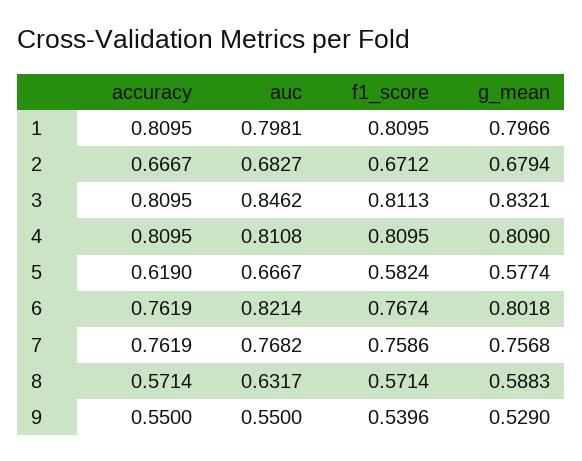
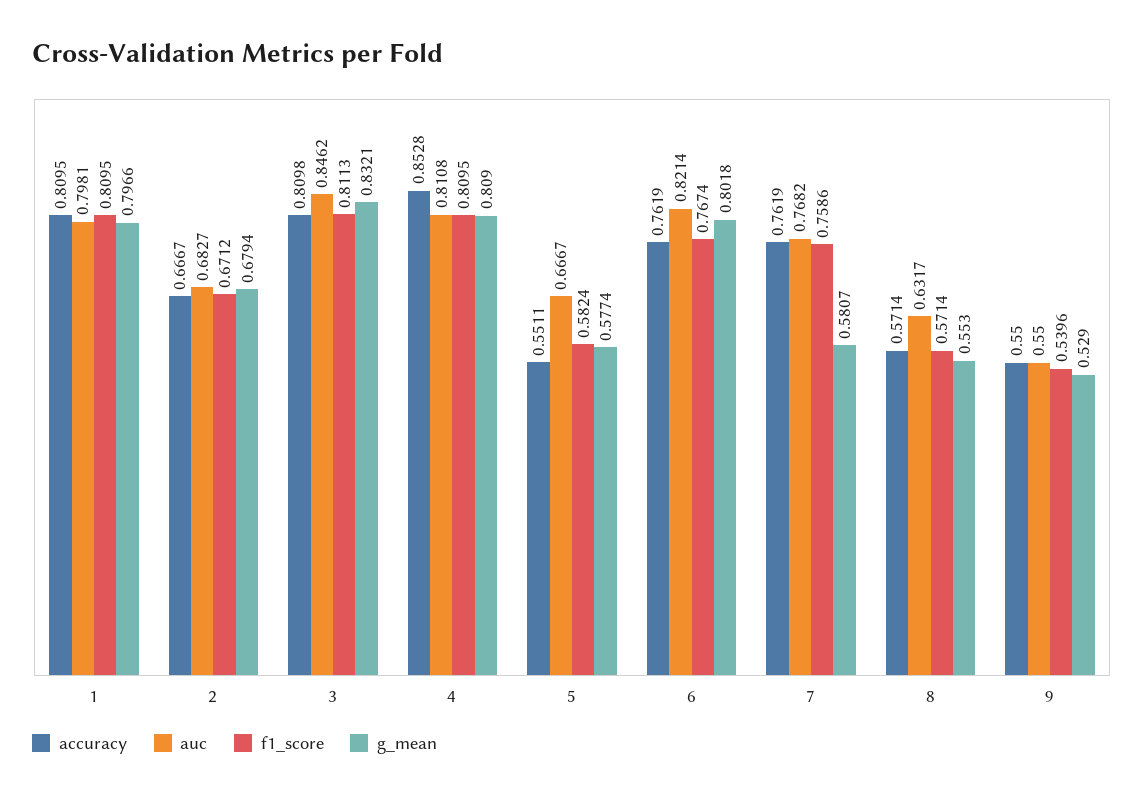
  {
    "accuracy": {
      "1": 0.8095,
      "2": 0.6667,
-     "3": 0.8095,
+     "3": 0.8098,
-     "4": 0.8095,
+     "4": 0.8528,
-     "5": 0.619,
+     "5": 0.5511,
      "6": 0.7619,
      "7": 0.7619,
      "8": 0.5714,
      "9": 0.55
    },
    "auc": {
      "1": 0.7981,
      "2": 0.6827,
      "3": 0.8462,
      "4": 0.8108,
      "5": 0.6667,
      "6": 0.8214,
      "7": 0.7682,
      "8": 0.6317,
      "9": 0.55
    },
    "f1_score": {
      "1": 0.8095,
      "2": 0.6712,
      "3": 0.8113,
      "4": 0.8095,
      "5": 0.5824,
      "6": 0.7674,
      "7": 0.7586,
      "8": 0.5714,
      "9": 0.5396
    },
    "g_mean": {
      "1": 0.7966,
      "2": 0.6794,
      "3": 0.8321,
      "4": 0.809,
      "5": 0.5774,
      "6": 0.8018,
-     "7": 0.7568,
+     "7": 0.5807,
-     "8": 0.5883,
+     "8": 0.553,
      "9": 0.529
    }
  }

